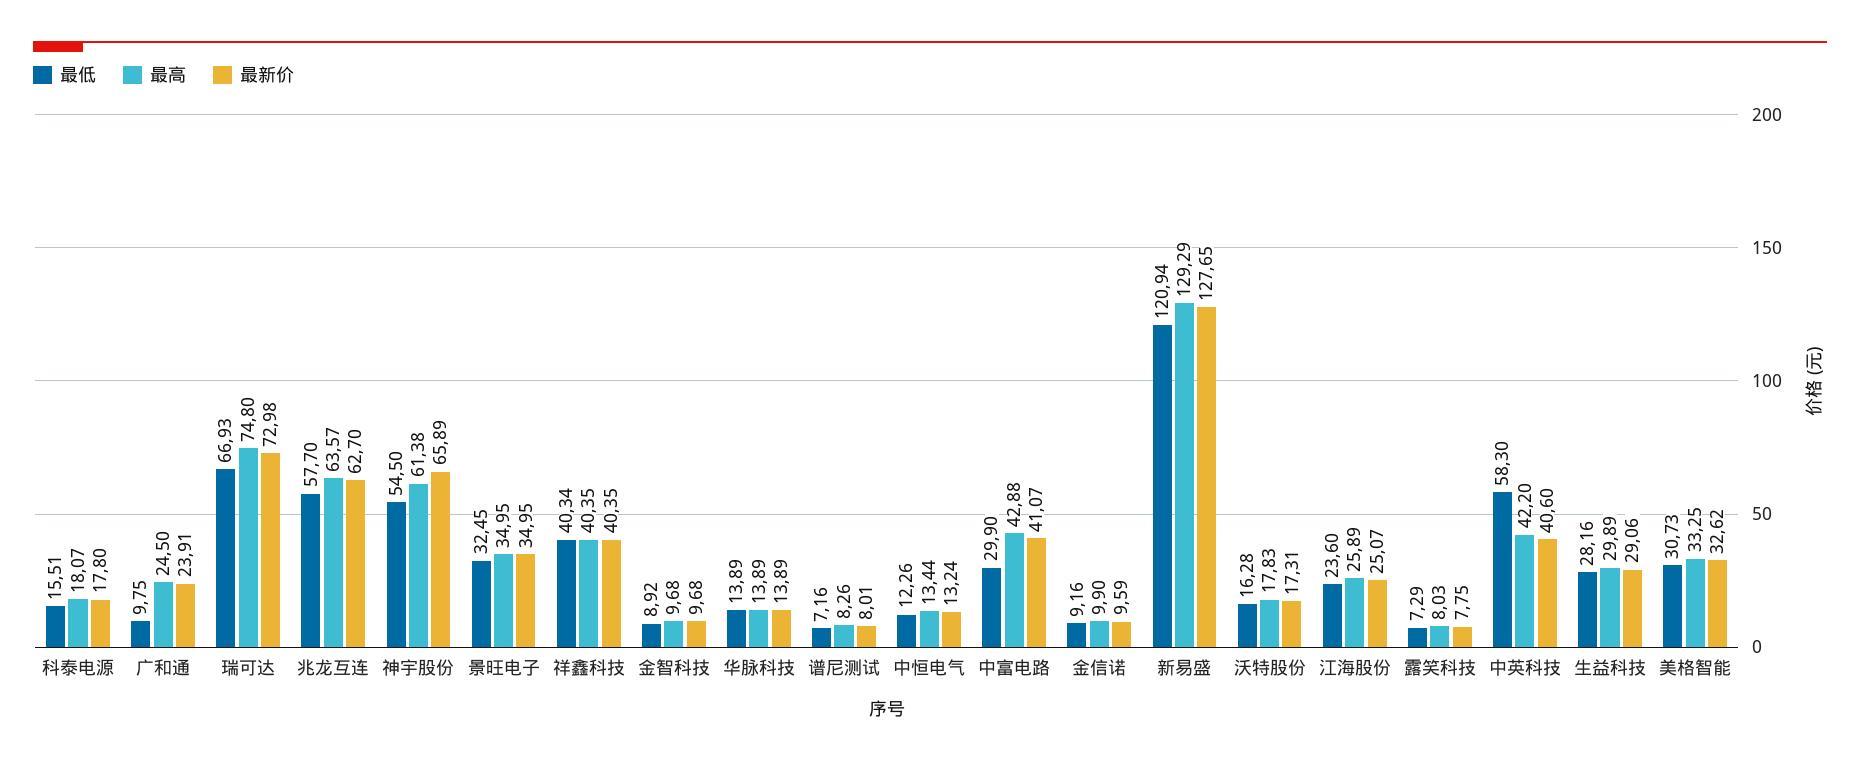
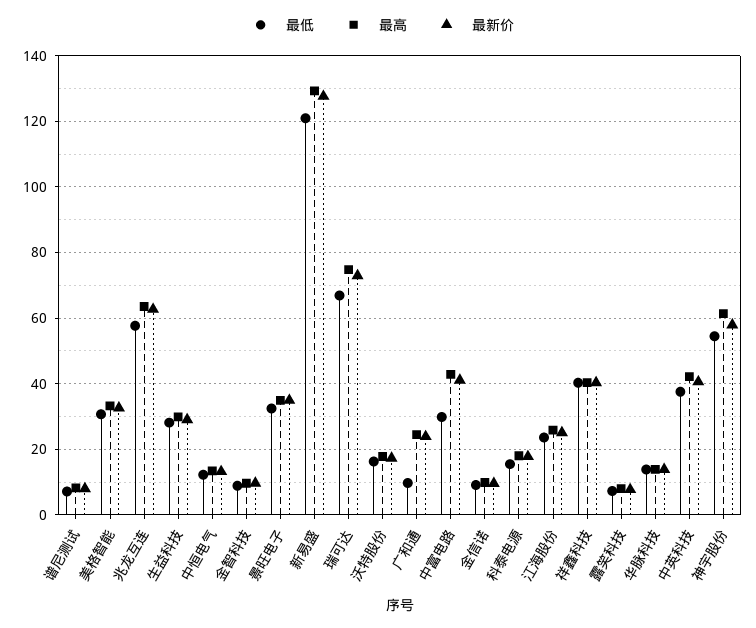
  {
    "最低": {
      "科泰电源": 15.51,
      "广和通": 9.75,
      "瑞可达": 66.93,
      "兆龙互连": 57.7,
      "神宇股份": 54.5,
      "景旺电子": 32.45,
      "祥鑫科技": 40.34,
      "金智科技": 8.92,
      "华脉科技": 13.89,
      "谱尼测试": 7.16,
      "中恒电气": 12.26,
      "中富电路": 29.9,
      "金信诺": 9.16,
      "新易盛": 120.94,
      "沃特股份": 16.28,
      "江海股份": 23.6,
      "露笑科技": 7.29,
-     "中英科技": 58.3,
+     "中英科技": 38,
      "生益科技": 28.16,
      "美格智能": 30.73
    },
    "最高": {
      "科泰电源": 18.07,
      "广和通": 24.5,
      "瑞可达": 74.8,
      "兆龙互连": 63.57,
      "神宇股份": 61.38,
      "景旺电子": 34.95,
      "祥鑫科技": 40.35,
      "金智科技": 9.68,
      "华脉科技": 13.89,
      "谱尼测试": 8.26,
      "中恒电气": 13.44,
      "中富电路": 42.88,
      "金信诺": 9.9,
      "新易盛": 129.29,
      "沃特股份": 17.83,
      "江海股份": 25.89,
      "露笑科技": 8.03,
      "中英科技": 42.2,
      "生益科技": 29.89,
      "美格智能": 33.25
    },
    "最新价": {
      "科泰电源": 17.8,
      "广和通": 23.91,
      "瑞可达": 72.98,
      "兆龙互连": 62.7,
-     "神宇股份": 65.89,
+     "神宇股份": 58,
      "景旺电子": 34.95,
      "祥鑫科技": 40.35,
      "金智科技": 9.68,
      "华脉科技": 13.89,
      "谱尼测试": 8.01,
      "中恒电气": 13.24,
      "中富电路": 41.07,
      "金信诺": 9.59,
      "新易盛": 127.65,
      "沃特股份": 17.31,
      "江海股份": 25.07,
      "露笑科技": 7.75,
      "中英科技": 40.6,
      "生益科技": 29.06,
      "美格智能": 32.62
    }
  }

